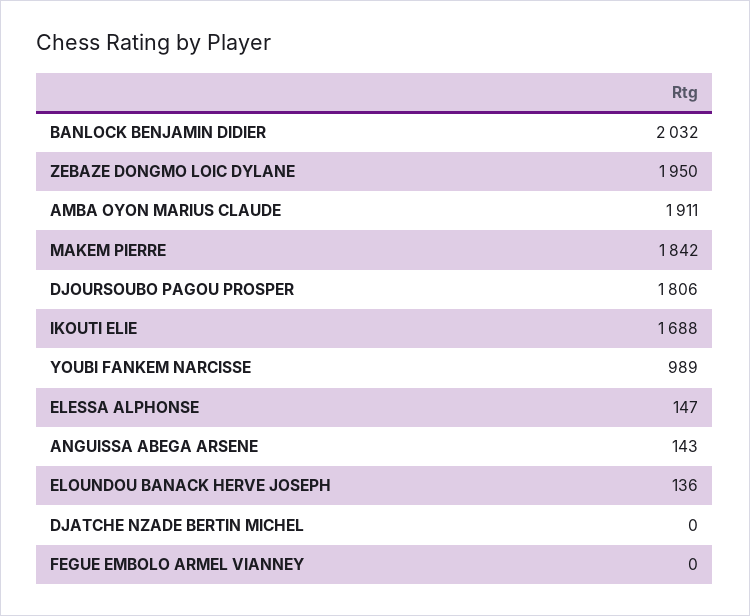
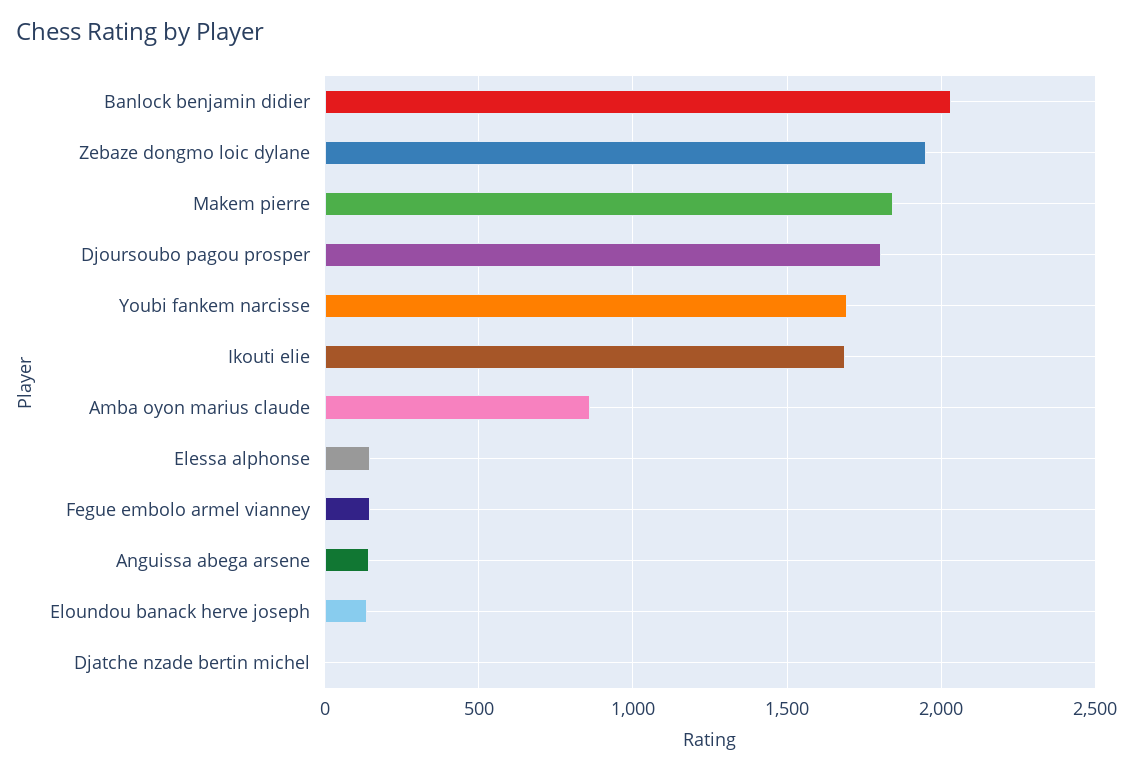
  {
    "BANLOCK BENJAMIN DIDIER": 2032,
    "ZEBAZE DONGMO LOIC DYLANE": 1950,
-   "AMBA OYON MARIUS CLAUDE": 1911,
+   "AMBA OYON MARIUS CLAUDE": 850,
    "MAKEM PIERRE": 1842,
    "DJOURSOUBO PAGOU PROSPER": 1806,
    "IKOUTI ELIE": 1688,
-   "YOUBI FANKEM NARCISSE": 989,
+   "YOUBI FANKEM NARCISSE": 1700,
    "ELESSA ALPHONSE": 147,
    "ANGUISSA ABEGA ARSENE": 143,
    "ELOUNDOU BANACK HERVE JOSEPH": 136,
    "DJATCHE NZADE BERTIN MICHEL": 0,
-   "FEGUE EMBOLO ARMEL VIANNEY": 0
+   "FEGUE EMBOLO ARMEL VIANNEY": 150
  }

